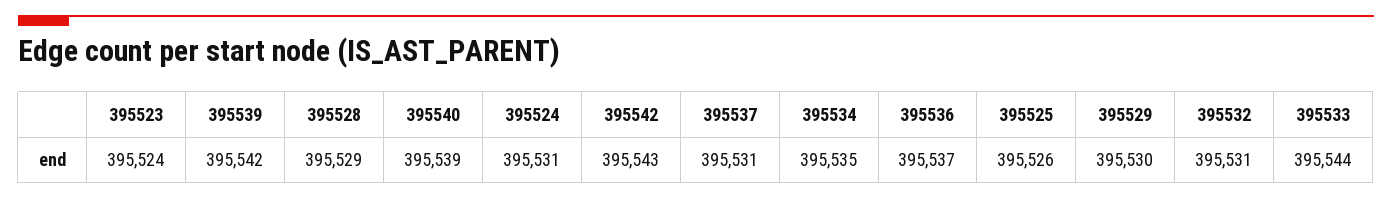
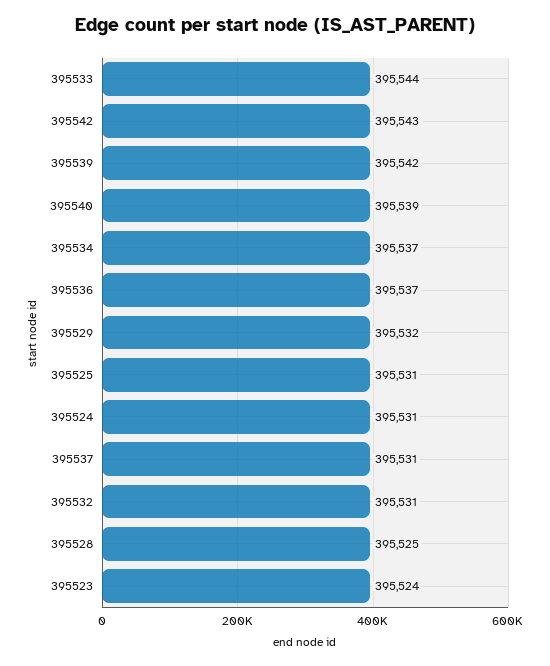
  {
    "395523": 395524,
    "395539": 395542,
-   "395528": 395529,
+   "395528": 395525,
    "395540": 395539,
    "395524": 395531,
    "395542": 395543,
    "395537": 395531,
-   "395534": 395535,
+   "395534": 395537,
    "395536": 395537,
-   "395525": 395526,
+   "395525": 395531,
-   "395529": 395530,
+   "395529": 395532,
    "395532": 395531,
    "395533": 395544
  }

